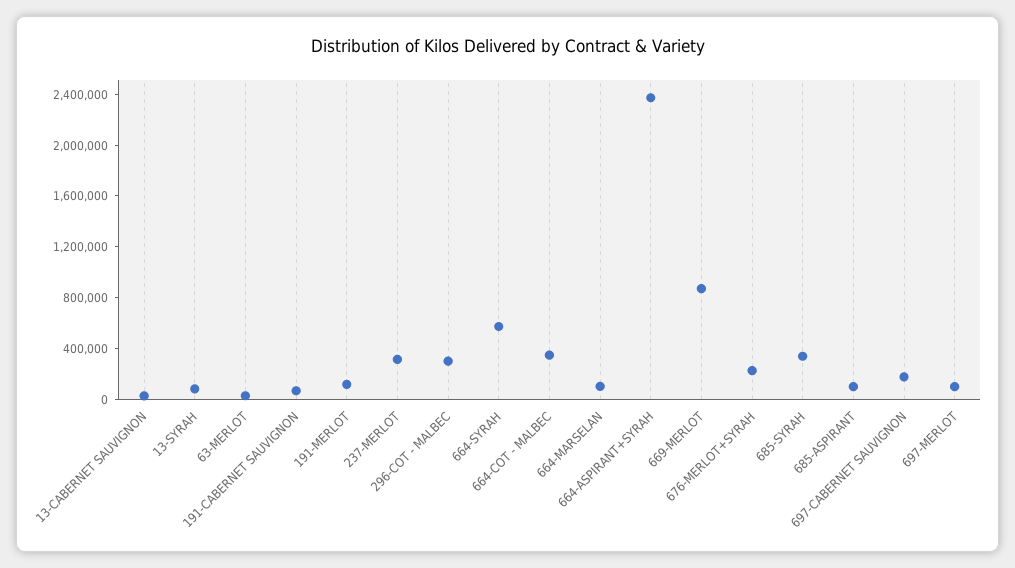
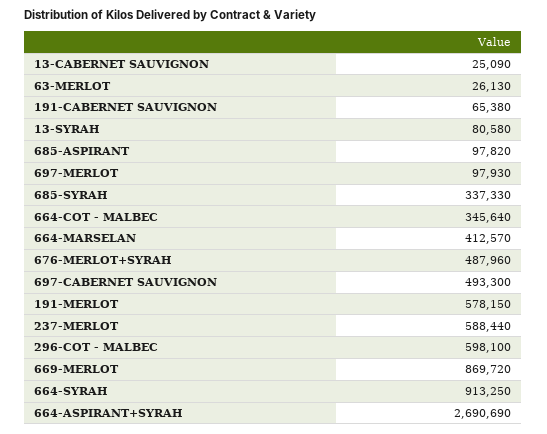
  {
    "13-CABERNET SAUVIGNON": 25090,
    "13-SYRAH": 80580,
    "63-MERLOT": 26130,
    "191-CABERNET SAUVIGNON": 65380,
-   "191-MERLOT": 100000,
+   "191-MERLOT": 578150,
-   "237-MERLOT": 300000,
+   "237-MERLOT": 588440,
-   "296-COT - MALBEC": 300000,
+   "296-COT - MALBEC": 598100,
-   "664-SYRAH": 600000,
+   "664-SYRAH": 913250,
    "664-COT - MALBEC": 345640,
-   "664-MARSELAN": 100000,
+   "664-MARSELAN": 412570,
-   "664-ASPIRANT+SYRAH": 2400000,
+   "664-ASPIRANT+SYRAH": 2690690,
    "669-MERLOT": 869720,
-   "676-MERLOT+SYRAH": 200000,
+   "676-MERLOT+SYRAH": 487960,
    "685-SYRAH": 337330,
    "685-ASPIRANT": 97820,
-   "697-CABERNET SAUVIGNON": 200000,
+   "697-CABERNET SAUVIGNON": 493300,
    "697-MERLOT": 97930
  }

